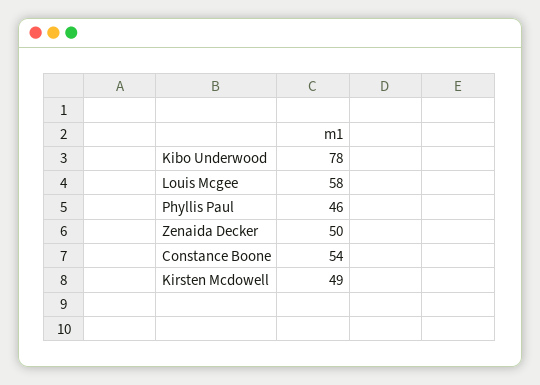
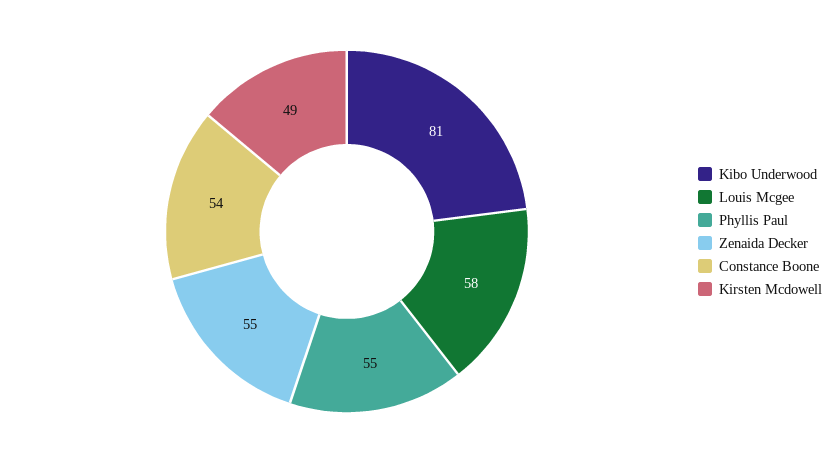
  {
-   "Kibo Underwood": 78,
+   "Kibo Underwood": 81,
    "Louis Mcgee": 58,
-   "Phyllis Paul": 46,
+   "Phyllis Paul": 55,
-   "Zenaida Decker": 50,
+   "Zenaida Decker": 55,
    "Constance Boone": 54,
    "Kirsten Mcdowell": 49
  }

